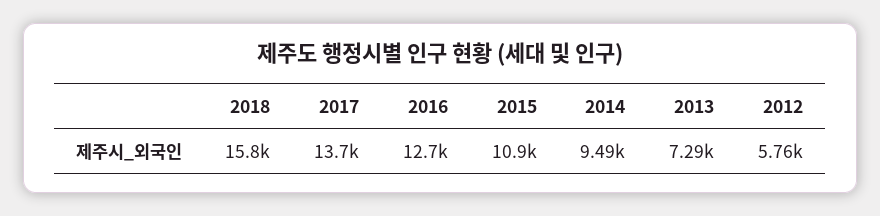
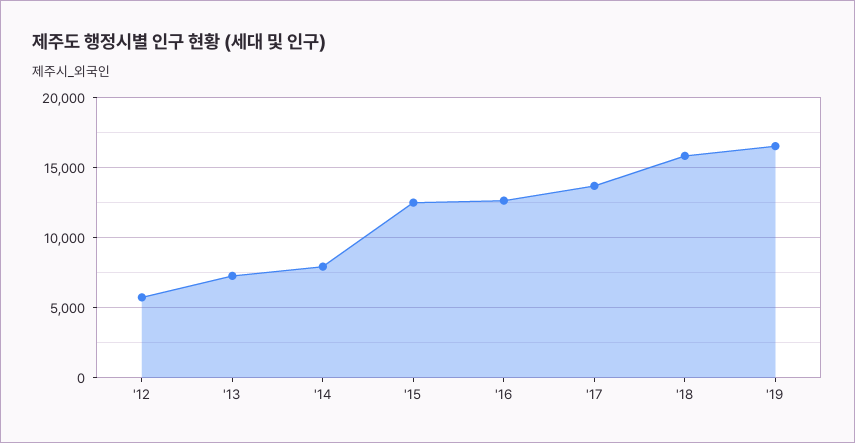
  {
    "2018": 15800,
    "2017": 13700,
    "2016": 12700,
-   "2015": 10900,
+   "2015": 12500,
-   "2014": 9490,
+   "2014": 8000,
    "2013": 7290,
-   "2012": 5760
+   "2012": 5760,
+   "'19": 16500
  }

